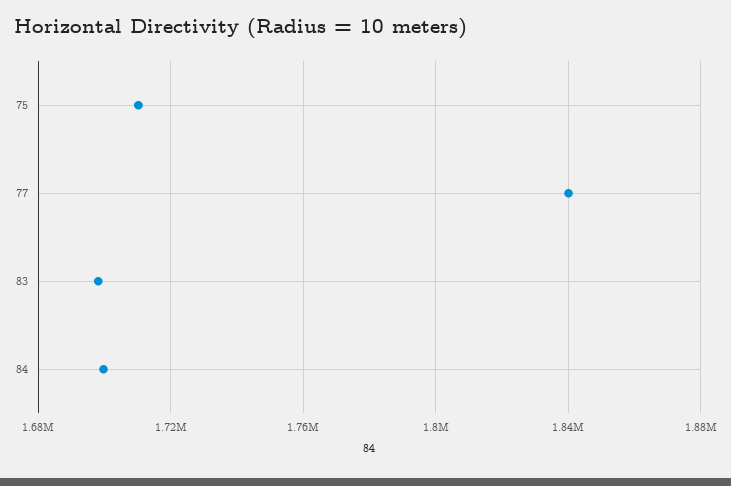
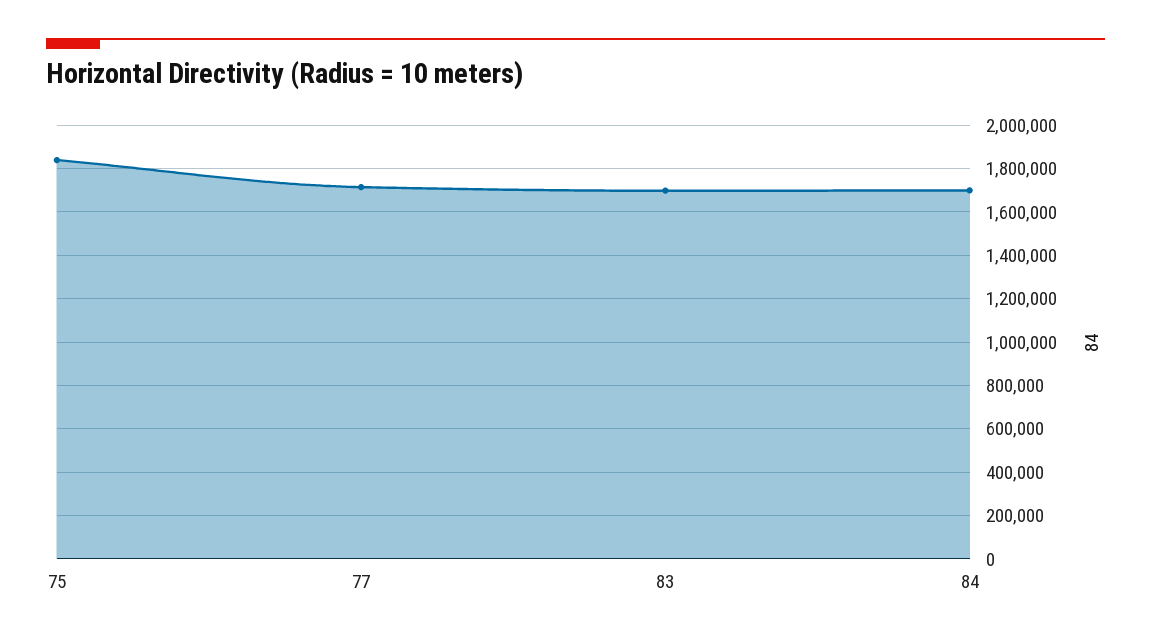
  {
-   "75": 1710000,
+   "75": 1850000,
-   "77": 1840000,
+   "77": 1700000,
    "83": 1700000,
    "84": 1700000
  }

